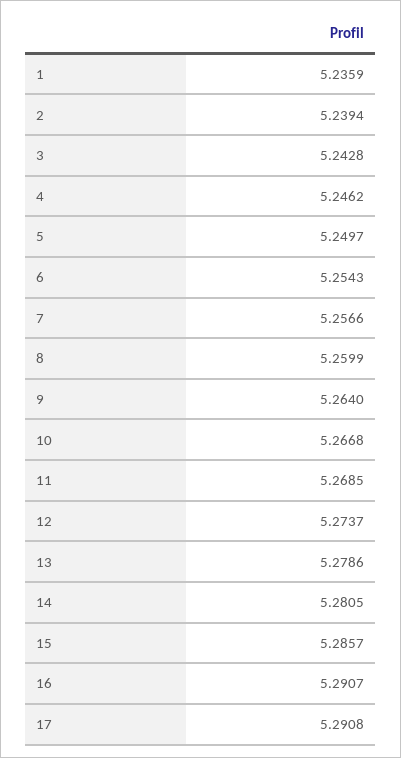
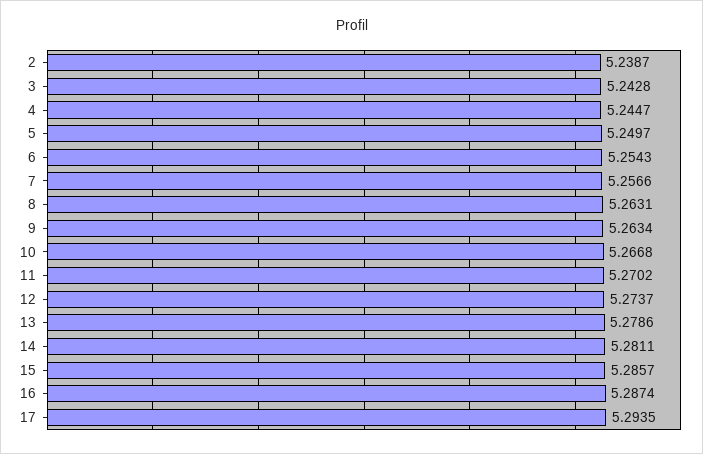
  {
-   "1": 5.2359,
-   "2": 5.2394,
+   "2": 5.2387,
    "3": 5.2428,
-   "4": 5.2462,
+   "4": 5.2447,
    "5": 5.2497,
    "6": 5.2543,
    "7": 5.2566,
-   "8": 5.2599,
+   "8": 5.2631,
-   "9": 5.264,
+   "9": 5.2634,
    "10": 5.2668,
-   "11": 5.2685,
+   "11": 5.2702,
    "12": 5.2737,
    "13": 5.2786,
-   "14": 5.2805,
+   "14": 5.2811,
    "15": 5.2857,
-   "16": 5.2907,
+   "16": 5.2874,
-   "17": 5.2908
+   "17": 5.2935
  }

